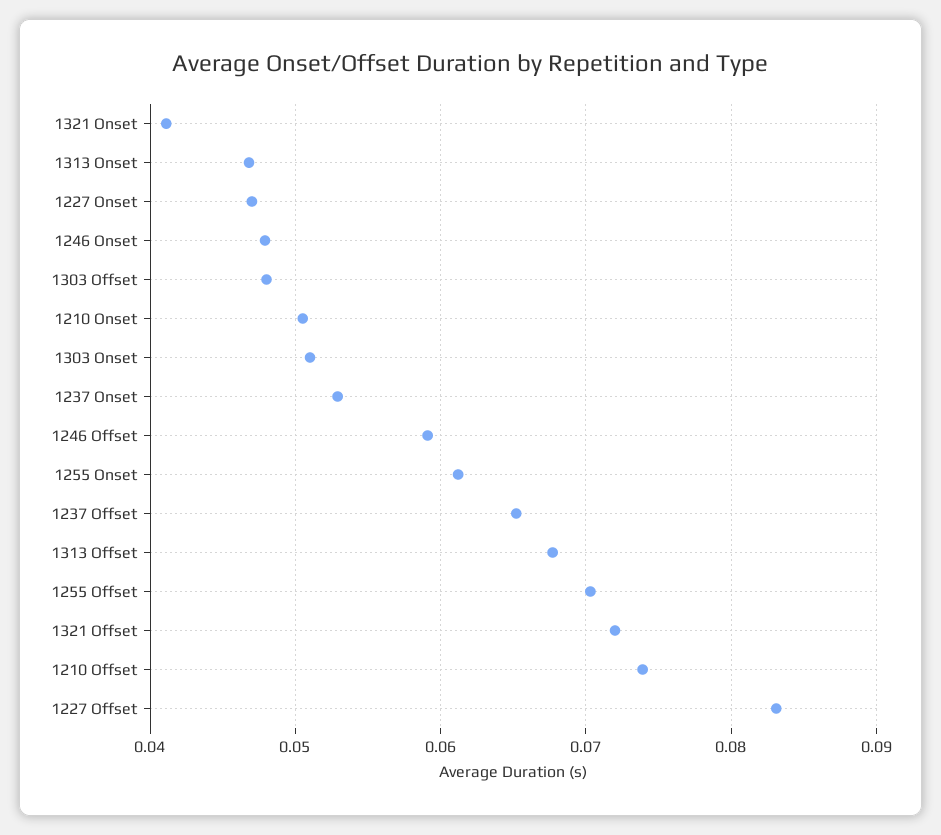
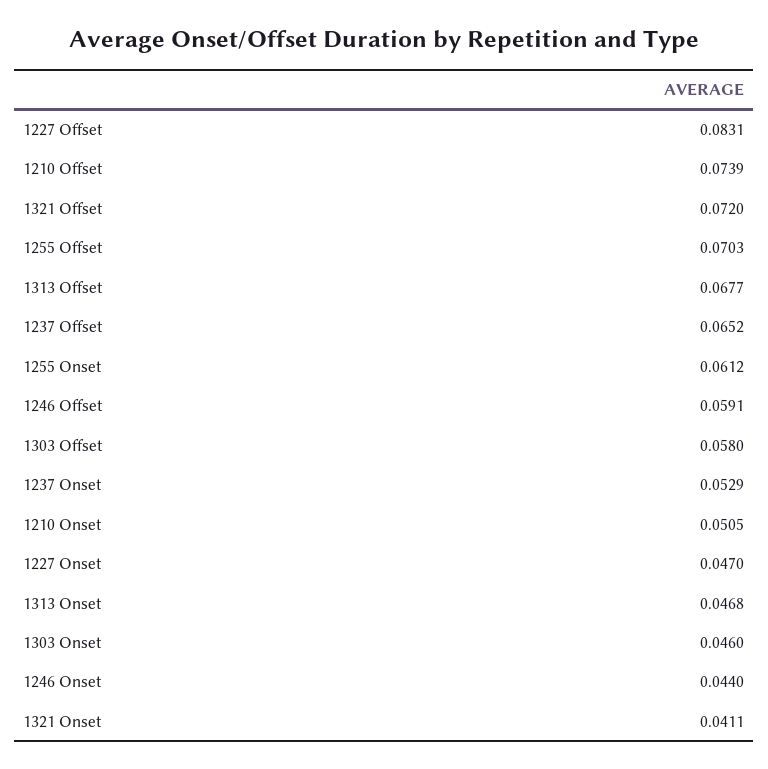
  {
    "1321 Onset": 0.0411,
    "1313 Onset": 0.0468,
    "1227 Onset": 0.047,
-   "1246 Onset": 0.048,
+   "1246 Onset": 0.044,
-   "1303 Offset": 0.048,
+   "1303 Offset": 0.058,
    "1210 Onset": 0.0505,
-   "1303 Onset": 0.051,
+   "1303 Onset": 0.046,
    "1237 Onset": 0.0529,
    "1246 Offset": 0.0591,
    "1255 Onset": 0.0612,
    "1237 Offset": 0.0652,
    "1313 Offset": 0.0677,
    "1255 Offset": 0.0703,
    "1321 Offset": 0.072,
    "1210 Offset": 0.0739,
    "1227 Offset": 0.0831
  }

